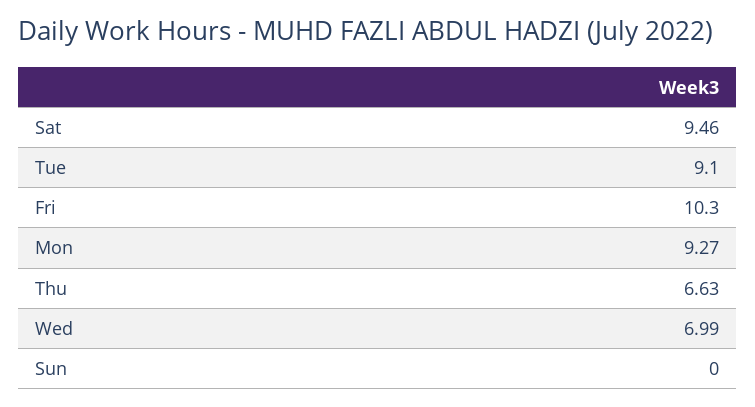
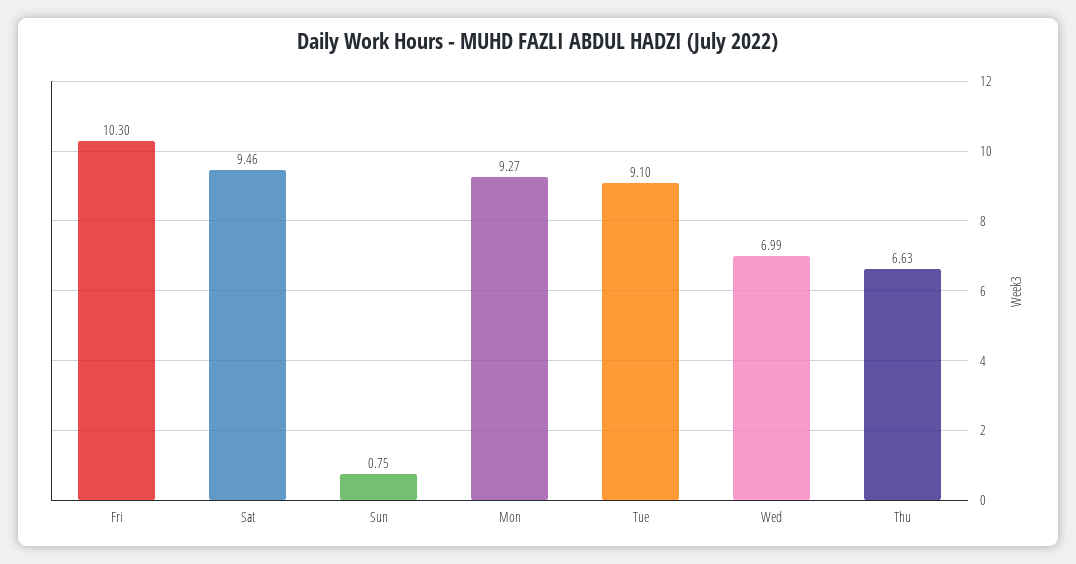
  {
    "Sat": 9.46,
    "Tue": 9.1,
    "Fri": 10.3,
    "Mon": 9.27,
    "Thu": 6.63,
    "Wed": 6.99,
-   "Sun": 0
+   "Sun": 0.75
  }

